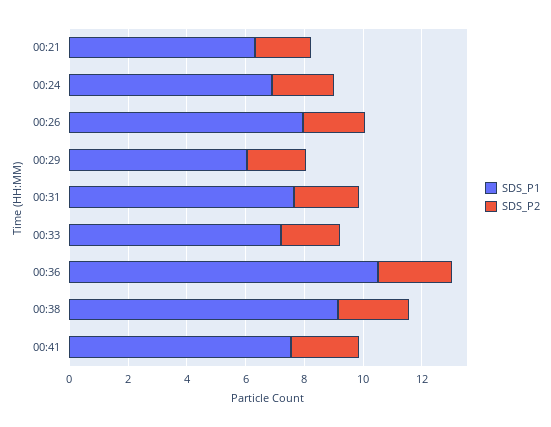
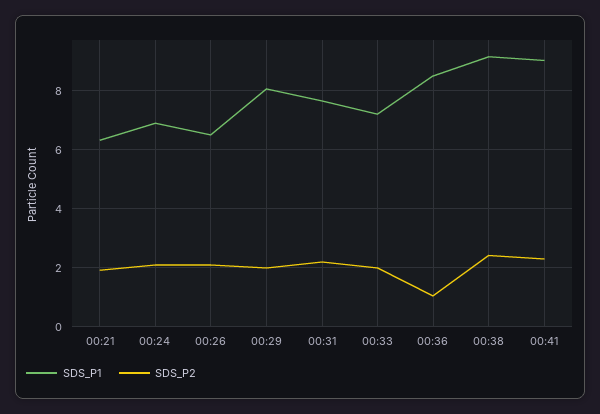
  {
    "SDS_P1": {
      "00:21": 6.25,
      "00:24": 7,
-     "00:26": 8,
+     "00:26": 6.5,
-     "00:29": 6,
+     "00:29": 8,
      "00:31": 7.75,
      "00:33": 7.25,
-     "00:36": 10.5,
+     "00:36": 8.5,
      "00:38": 9.25,
-     "00:41": 7.5
+     "00:41": 9
    },
    "SDS_P2": {
      "00:21": 2,
      "00:24": 2,
      "00:26": 2,
      "00:29": 2,
      "00:31": 2.25,
      "00:33": 2,
-     "00:36": 2.5,
+     "00:36": 1,
      "00:38": 2.5,
      "00:41": 2.25
    }
  }

